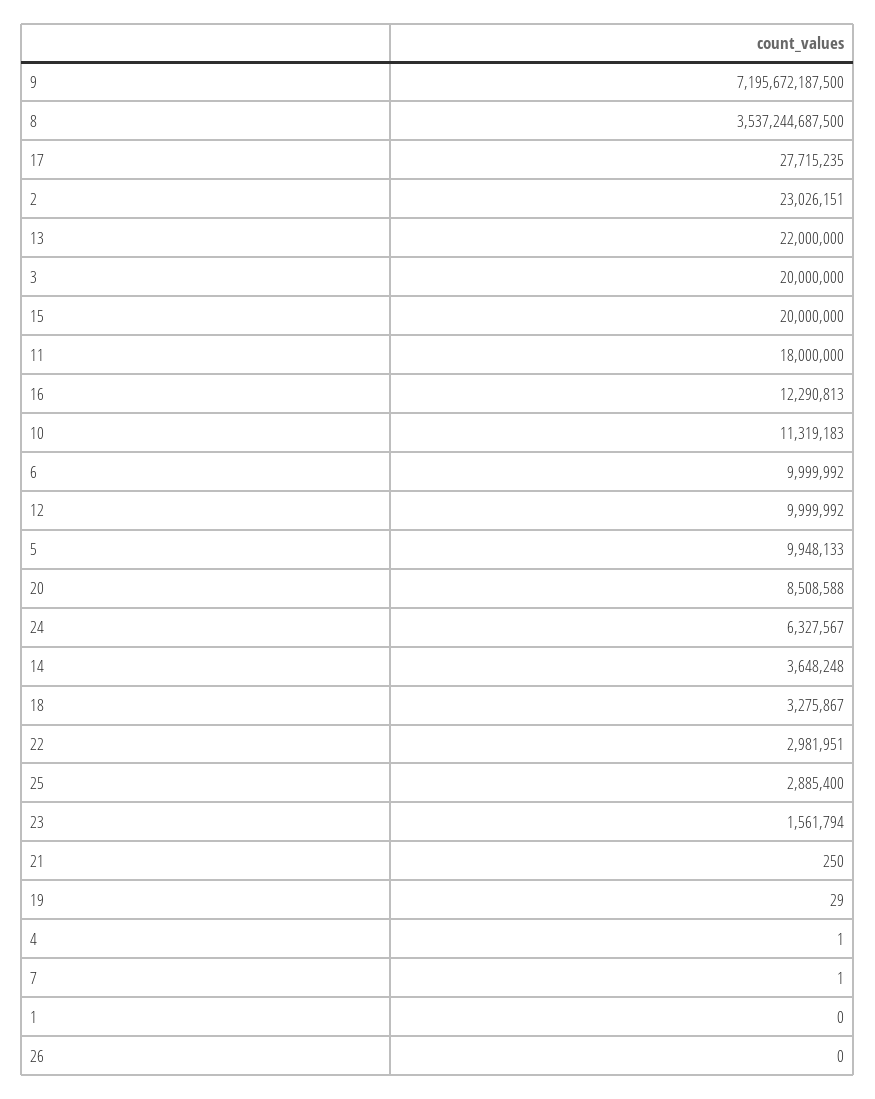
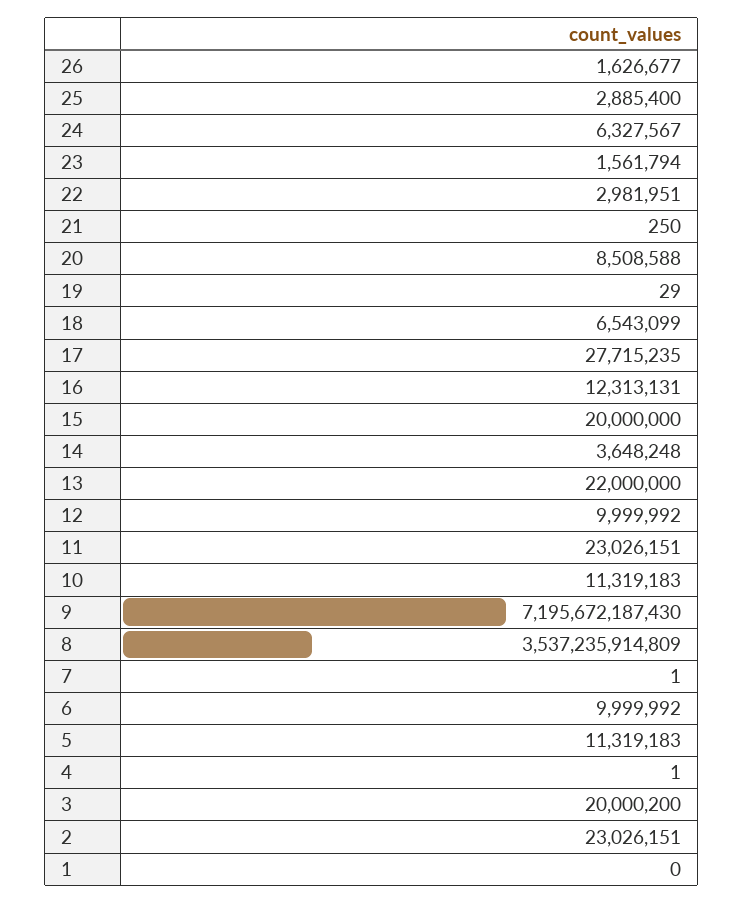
  {
-   "9": 7195672187500,
+   "9": 7195672187430,
-   "8": 3537244687500,
+   "8": 3537235914809,
    "17": 27715235,
    "2": 23026151,
    "13": 22000000,
-   "3": 20000000,
+   "3": 20000200,
    "15": 20000000,
-   "11": 18000000,
+   "11": 23026151,
-   "16": 12290813,
+   "16": 12313131,
    "10": 11319183,
    "6": 9999992,
    "12": 9999992,
-   "5": 9948133,
+   "5": 11319183,
    "20": 8508588,
    "24": 6327567,
    "14": 3648248,
-   "18": 3275867,
+   "18": 6543099,
    "22": 2981951,
    "25": 2885400,
    "23": 1561794,
    "21": 250,
    "19": 29,
    "4": 1,
    "7": 1,
    "1": 0,
-   "26": 0
+   "26": 1626677
  }

